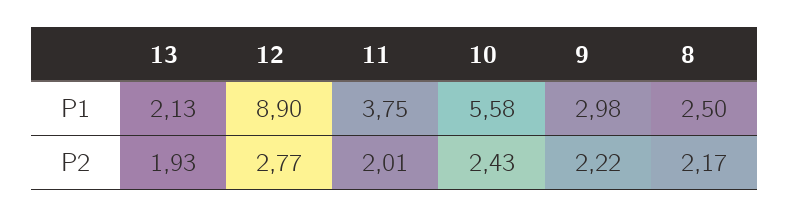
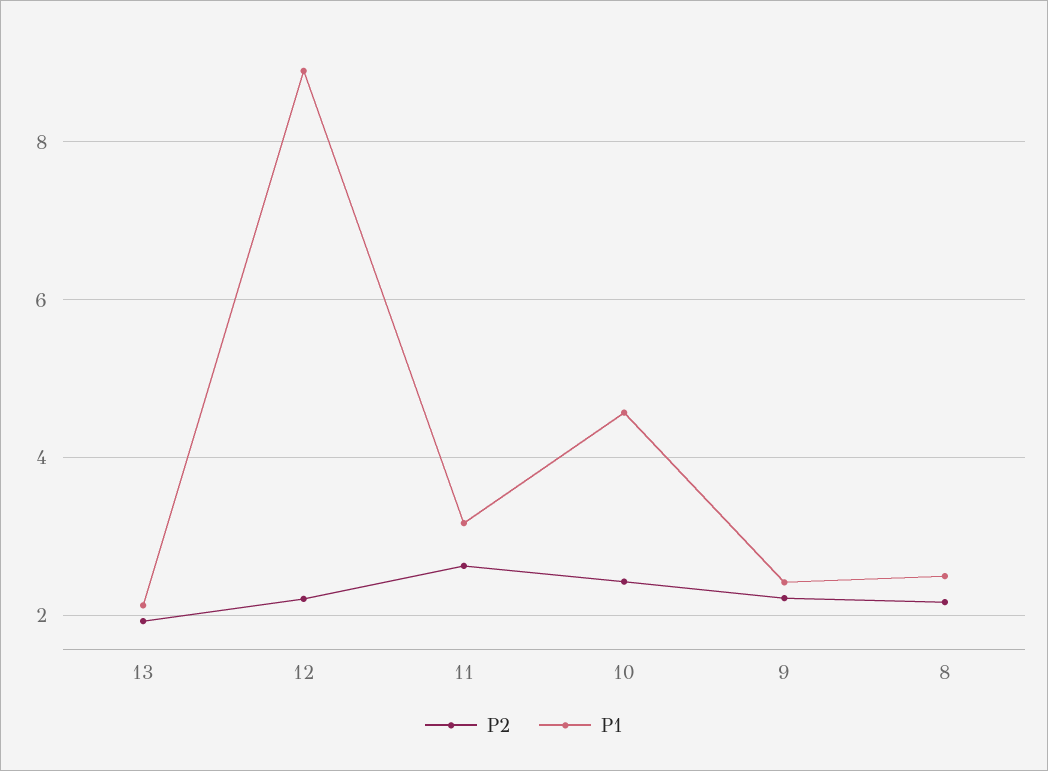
  {
    "P1": {
      "13": 2.13,
      "12": 8.9,
-     "11": 3.75,
+     "11": 3.2,
-     "10": 5.58,
+     "10": 4.6,
-     "9": 2.98,
+     "9": 2.4,
      "8": 2.5
    },
    "P2": {
      "13": 1.93,
-     "12": 2.77,
+     "12": 2.2,
-     "11": 2.01,
+     "11": 2.6,
      "10": 2.43,
      "9": 2.22,
      "8": 2.17
    }
  }

